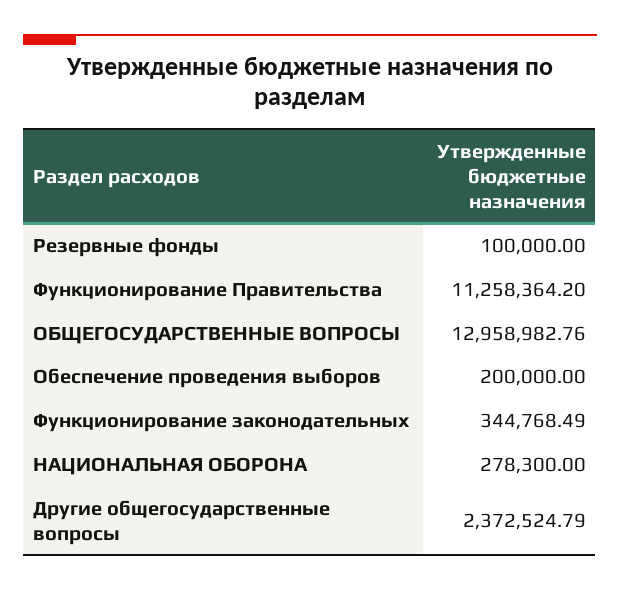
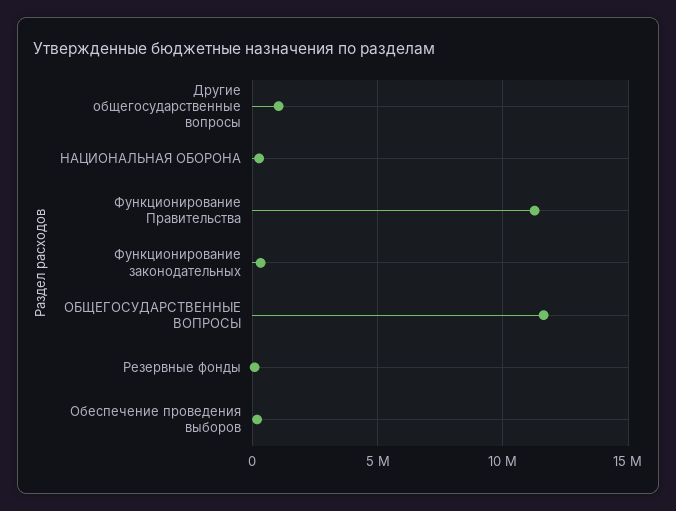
  {
    "Резервные фонды": 100000,
    "Функционирование Правительства": 11258364.2,
-   "ОБЩЕГОСУДАРСТВЕННЫЕ ВОПРОСЫ": 12958982.76,
+   "ОБЩЕГОСУДАРСТВЕННЫЕ ВОПРОСЫ": 11500000,
    "Обеспечение проведения выборов": 200000,
    "Функционирование законодательных": 344768.49,
    "НАЦИОНАЛЬНАЯ ОБОРОНА": 278300,
-   "Другие общегосударственные вопросы": 2372524.79
+   "Другие общегосударственные вопросы": 1000000
  }

